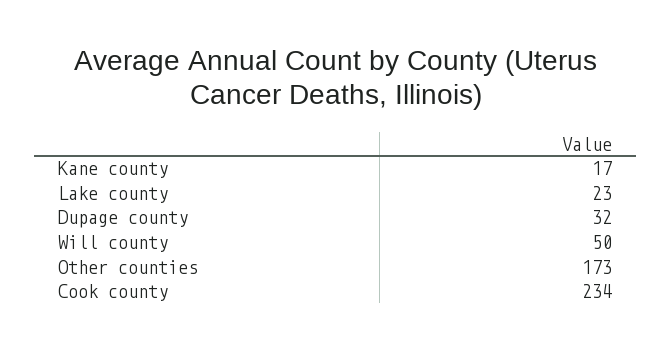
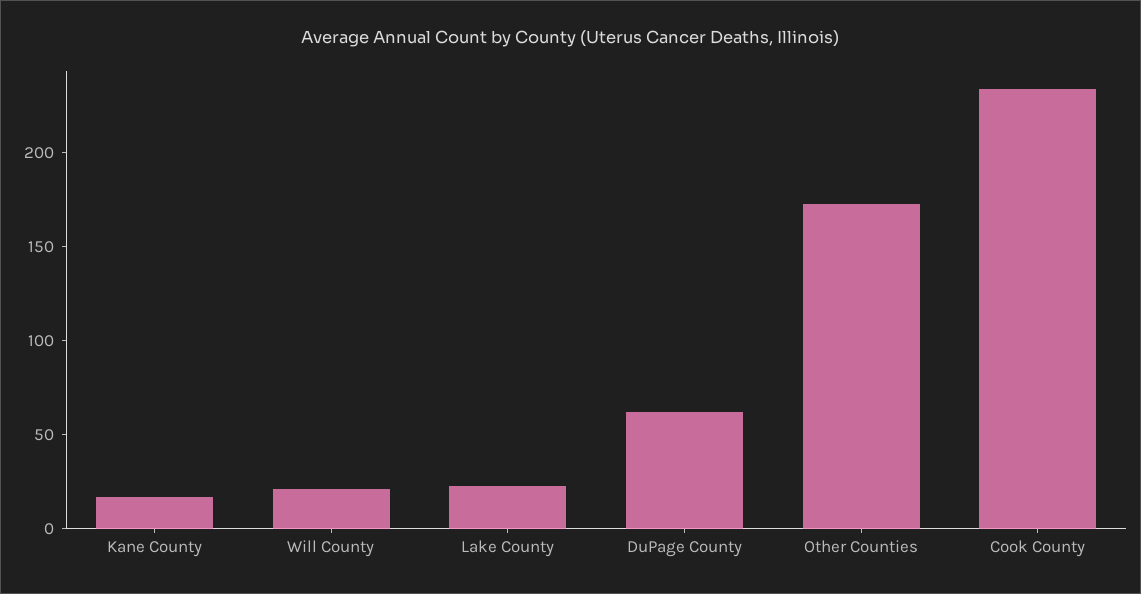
  {
    "Kane county": 17,
    "Lake county": 23,
-   "Dupage county": 32,
+   "Dupage county": 60,
-   "Will county": 50,
+   "Will county": 20,
    "Other counties": 173,
    "Cook county": 234
  }

